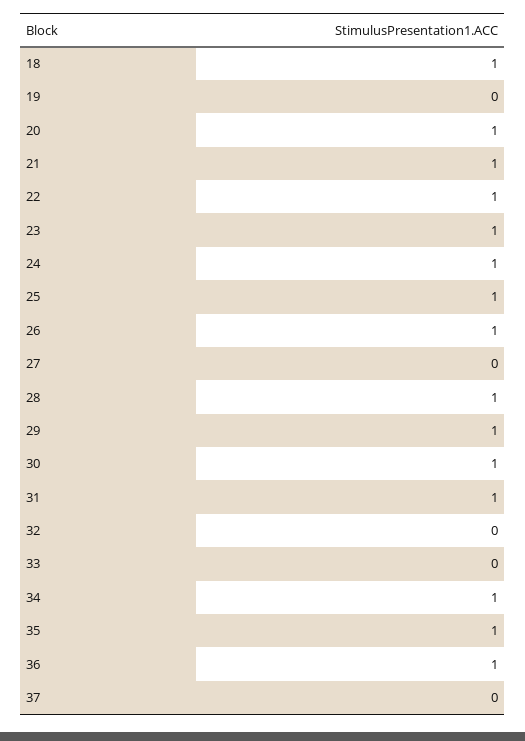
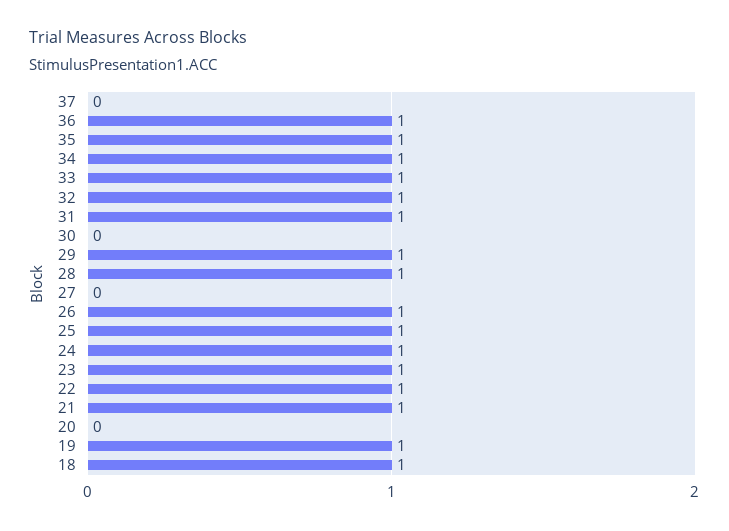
  {
    "18": 1,
-   "19": 0,
+   "19": 1,
-   "20": 1,
+   "20": 0,
    "21": 1,
    "22": 1,
    "23": 1,
    "24": 1,
    "25": 1,
    "26": 1,
    "27": 0,
    "28": 1,
    "29": 1,
-   "30": 1,
+   "30": 0,
    "31": 1,
-   "32": 0,
+   "32": 1,
-   "33": 0,
+   "33": 1,
    "34": 1,
    "35": 1,
    "36": 1,
    "37": 0
  }

